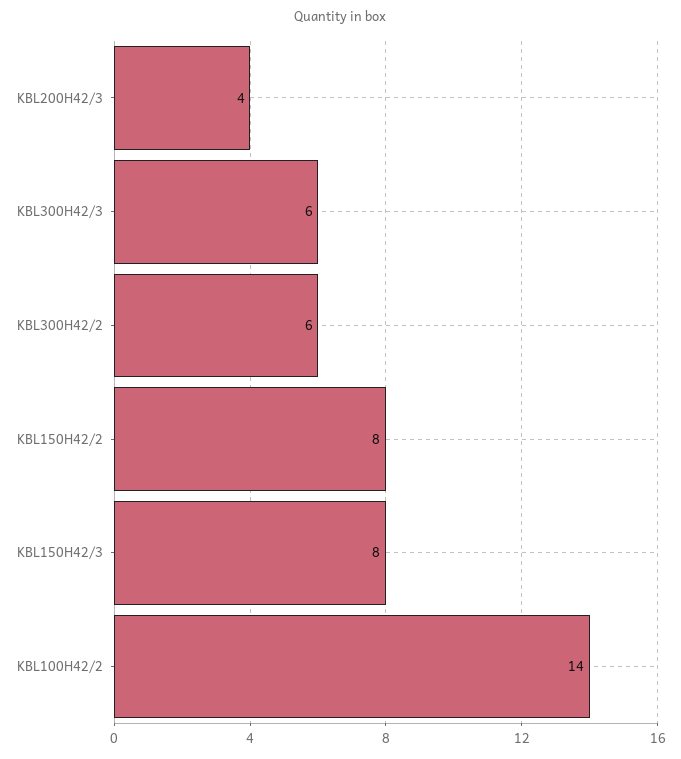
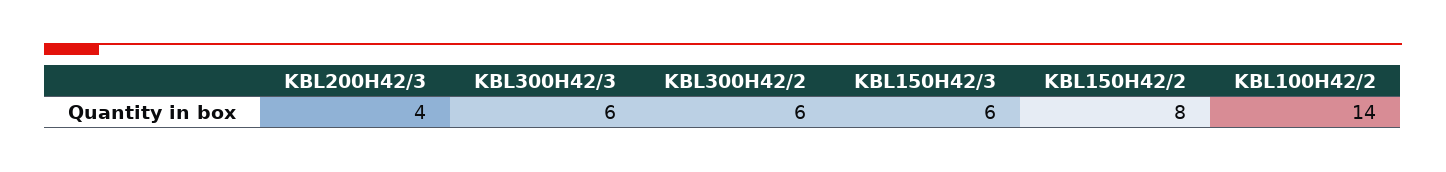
  {
    "KBL200H42/3": 4,
    "KBL300H42/3": 6,
    "KBL300H42/2": 6,
    "KBL150H42/2": 8,
-   "KBL150H42/3": 8,
+   "KBL150H42/3": 6,
    "KBL100H42/2": 14
  }

